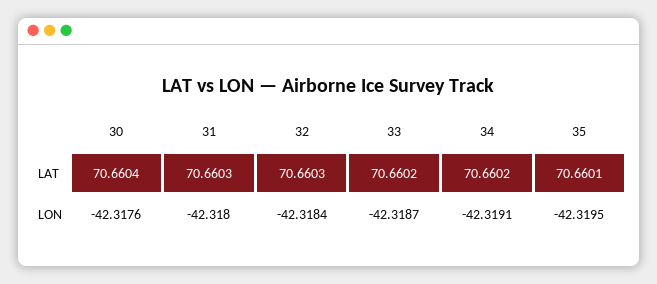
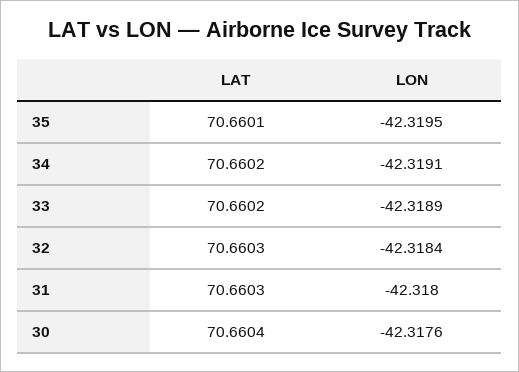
  {
    "30": {
      "LAT": 70.6604,
      "LON": -42.3176
    },
    "31": {
      "LAT": 70.6603,
      "LON": -42.318
    },
    "32": {
      "LAT": 70.6603,
      "LON": -42.3184
    },
    "33": {
      "LAT": 70.6602,
-     "LON": -42.3187
+     "LON": -42.3189
    },
    "34": {
      "LAT": 70.6602,
      "LON": -42.3191
    },
    "35": {
      "LAT": 70.6601,
      "LON": -42.3195
    }
  }

